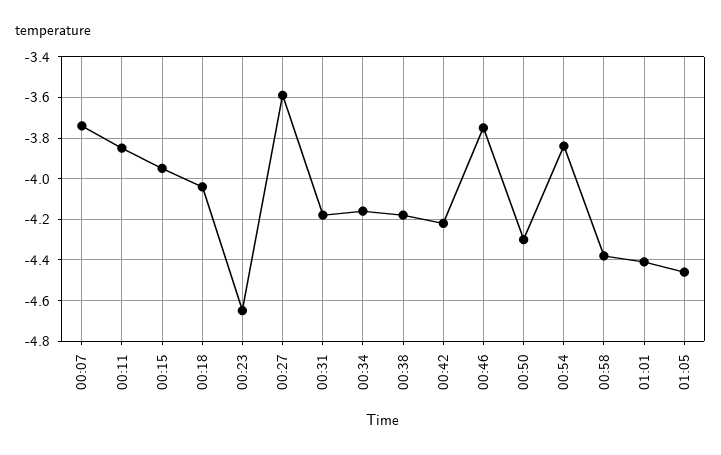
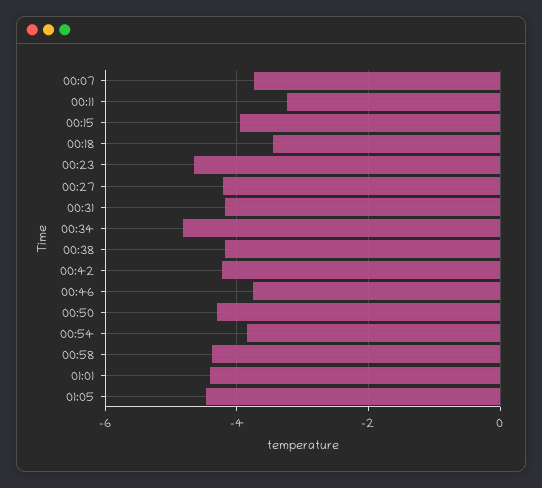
  {
    "00:07": -3.75,
-   "00:11": -3.85,
+   "00:11": -3.2,
    "00:15": -3.95,
-   "00:18": -4.05,
+   "00:18": -3.4,
    "00:23": -4.65,
-   "00:27": -3.6,
+   "00:27": -4.2,
    "00:31": -4.2,
-   "00:34": -4.15,
+   "00:34": -4.8,
    "00:38": -4.2,
    "00:42": -4.2,
    "00:46": -3.75,
    "00:50": -4.3,
    "00:54": -3.85,
    "00:58": -4.4,
    "01:01": -4.4,
    "01:05": -4.45
  }

